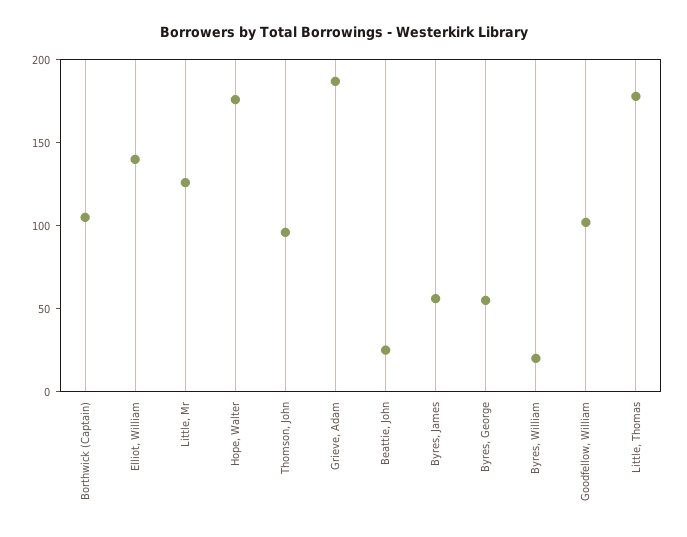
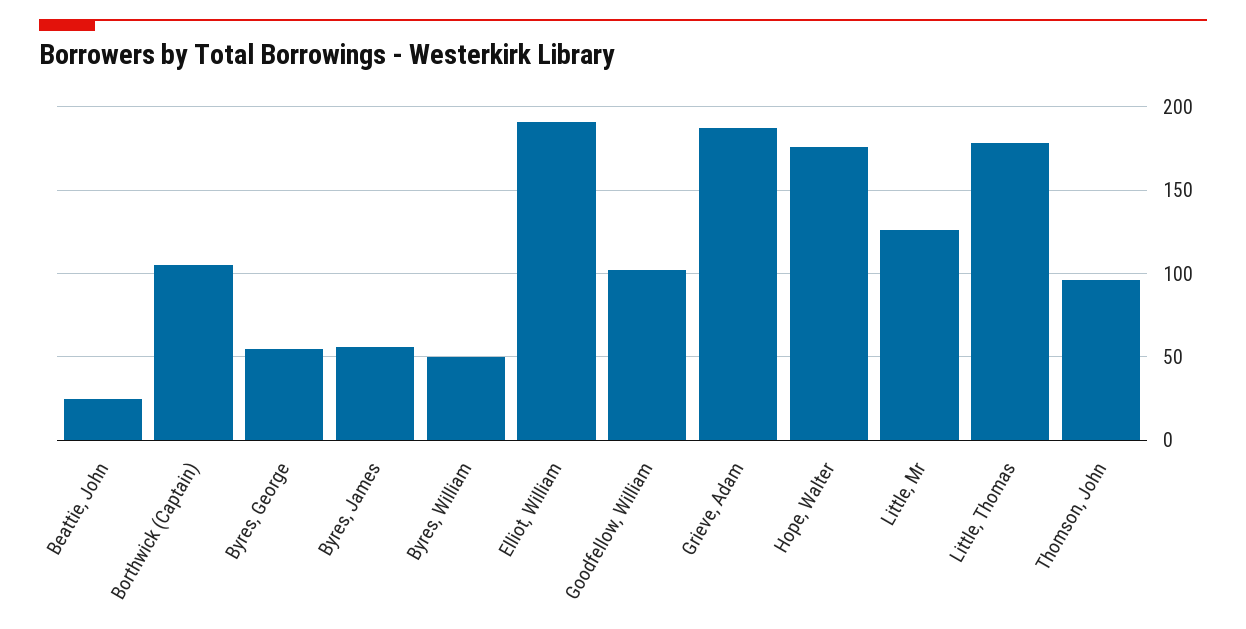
  {
    "Borthwick (Captain)": 105,
-   "Elliot, William": 140,
+   "Elliot, William": 190,
    "Little, Mr": 125,
    "Hope, Walter": 175,
    "Thomson, John": 95,
    "Grieve, Adam": 185,
    "Beattie, John": 25,
    "Byres, James": 55,
    "Byres, George": 55,
-   "Byres, William": 20,
+   "Byres, William": 50,
    "Goodfellow, William": 100,
    "Little, Thomas": 180
  }

